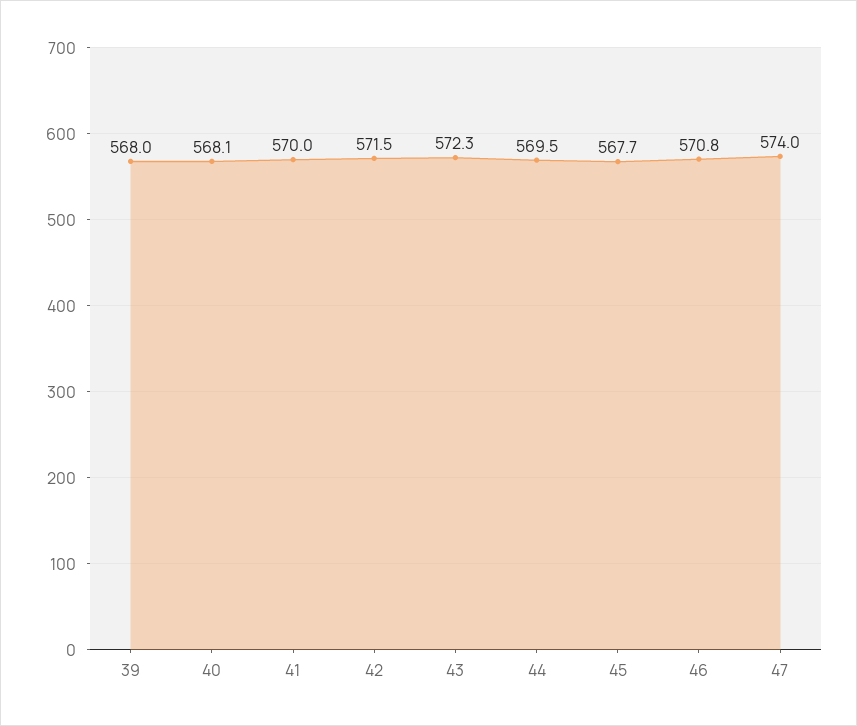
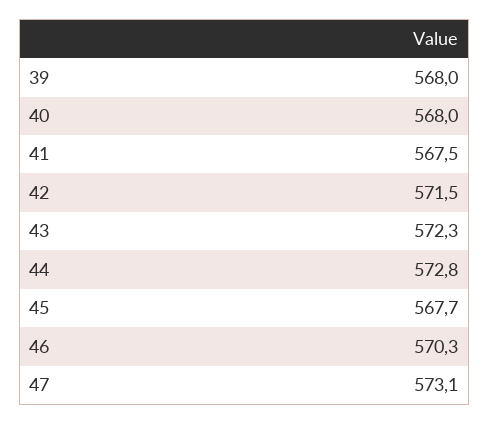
  {
    "39": 568,
-   "40": 568.1,
+   "40": 568,
-   "41": 570,
+   "41": 567.5,
    "42": 571.5,
    "43": 572.3,
-   "44": 569.5,
+   "44": 572.8,
    "45": 567.7,
-   "46": 570.8,
+   "46": 570.3,
-   "47": 574
+   "47": 573.1
  }

